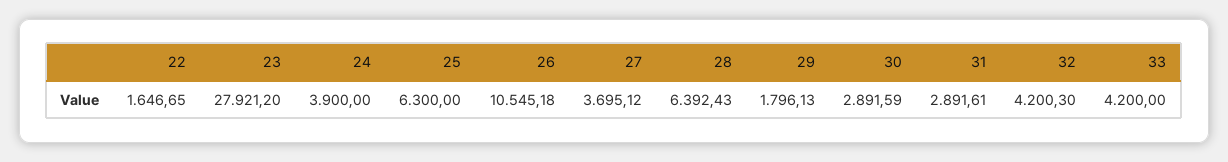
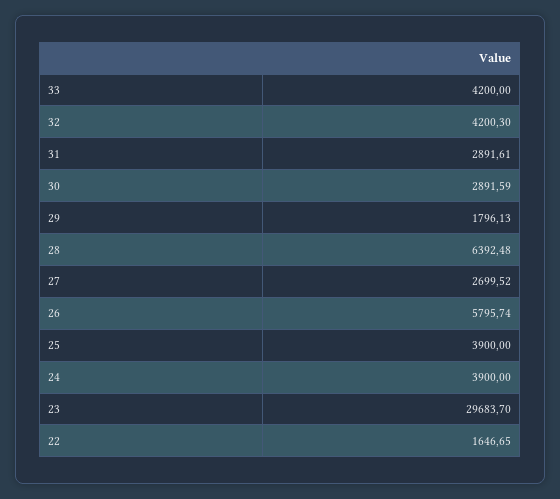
  {
    "22": 1646.65,
-   "23": 27921.2,
+   "23": 29683.7,
    "24": 3900,
-   "25": 6300,
+   "25": 3900,
-   "26": 10545.18,
+   "26": 5795.74,
-   "27": 3695.12,
+   "27": 2699.52,
-   "28": 6392.43,
+   "28": 6392.48,
    "29": 1796.13,
    "30": 2891.59,
    "31": 2891.61,
    "32": 4200.3,
    "33": 4200
  }

